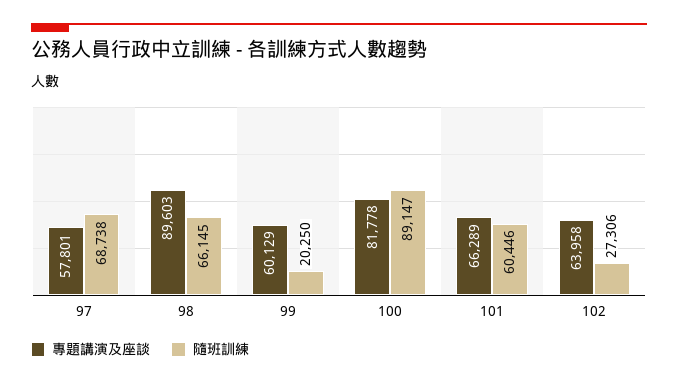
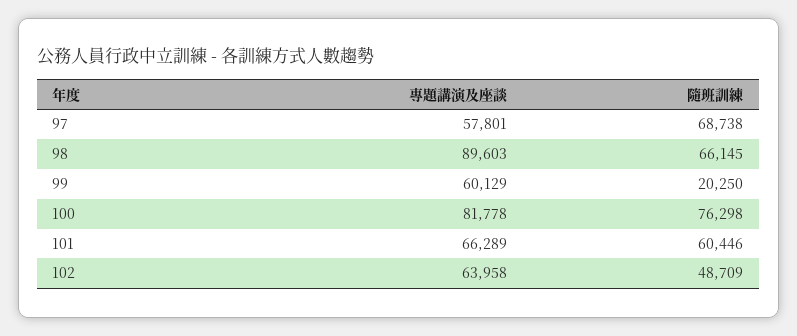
  {
    "專題講演及座談": {
      "97": 57801,
      "98": 89603,
      "99": 60129,
      "100": 81778,
      "101": 66289,
      "102": 63958
    },
    "隨班訓練": {
      "97": 68738,
      "98": 66145,
      "99": 20250,
-     "100": 89147,
+     "100": 76298,
      "101": 60446,
-     "102": 27306
+     "102": 48709
    }
  }

